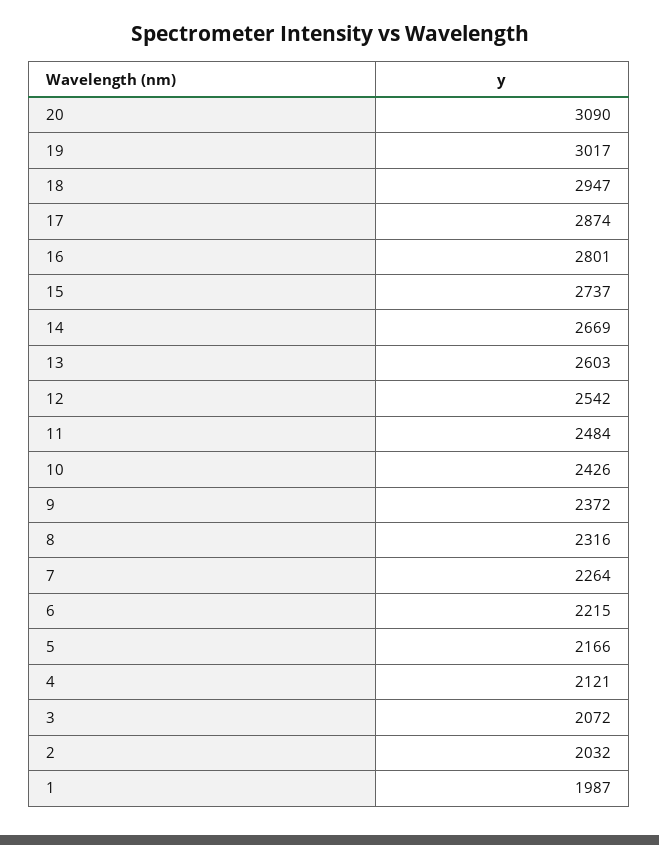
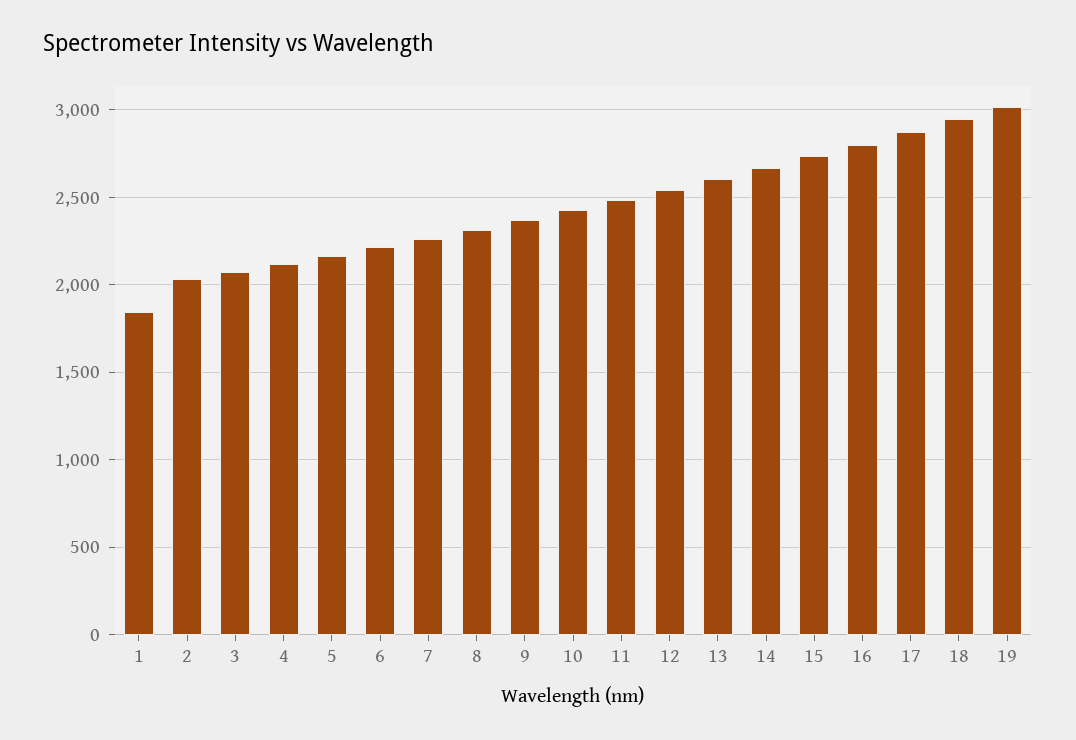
  {
-   "20": 3090,
    "19": 3017,
    "18": 2947,
    "17": 2874,
    "16": 2801,
    "15": 2737,
    "14": 2669,
    "13": 2603,
    "12": 2542,
    "11": 2484,
    "10": 2426,
    "9": 2372,
    "8": 2316,
    "7": 2264,
    "6": 2215,
    "5": 2166,
    "4": 2121,
    "3": 2072,
    "2": 2032,
-   "1": 1987
+   "1": 1850
  }

